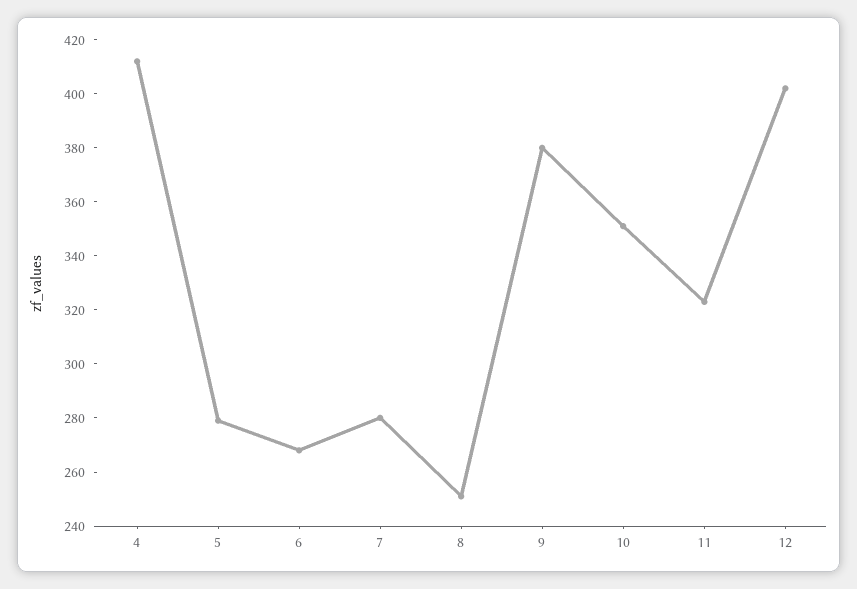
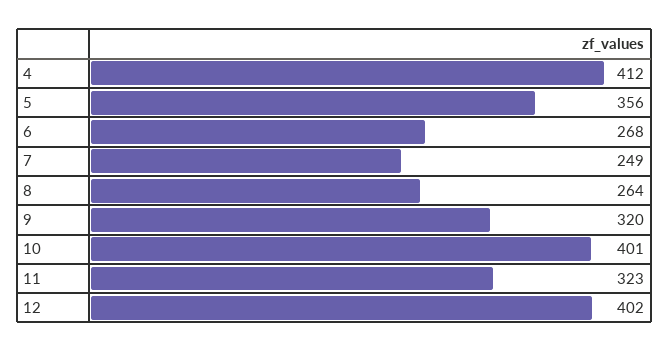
  {
    "4": 412,
-   "5": 280,
+   "5": 356,
    "6": 268,
-   "7": 280,
+   "7": 249,
-   "8": 250,
+   "8": 264,
-   "9": 380,
+   "9": 320,
-   "10": 350,
+   "10": 401,
    "11": 323,
    "12": 402
  }

